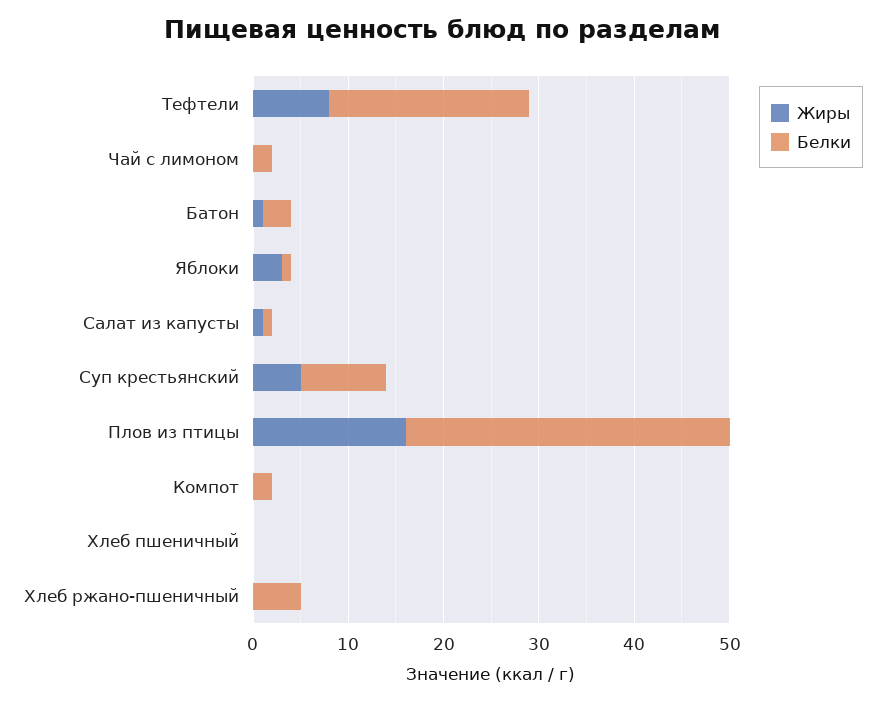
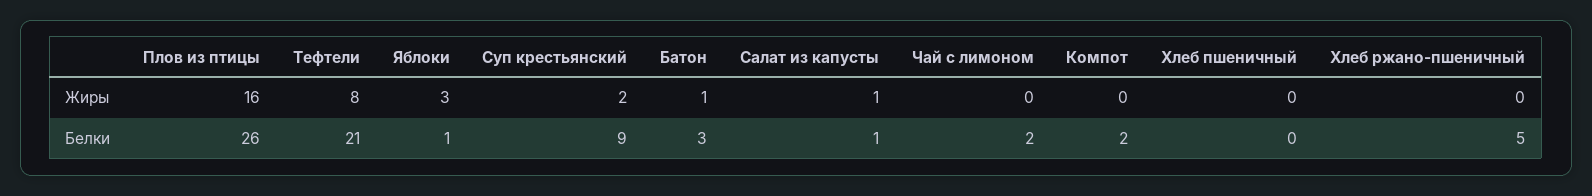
  {
    "Жиры": {
      "Тефтели": 8,
      "Чай с лимоном": 0,
      "Батон": 1,
      "Яблоки": 3,
      "Салат из капусты": 1,
-     "Суп крестьянский": 5,
+     "Суп крестьянский": 2,
      "Плов из птицы": 16,
      "Компот": 0,
      "Хлеб пшеничный": 0,
      "Хлеб ржано-пшеничный": 0
    },
    "Белки": {
      "Тефтели": 21,
      "Чай с лимоном": 2,
      "Батон": 3,
      "Яблоки": 1,
      "Салат из капусты": 1,
      "Суп крестьянский": 9,
-     "Плов из птицы": 34,
+     "Плов из птицы": 26,
      "Компот": 2,
      "Хлеб пшеничный": 0,
      "Хлеб ржано-пшеничный": 5
    }
  }

